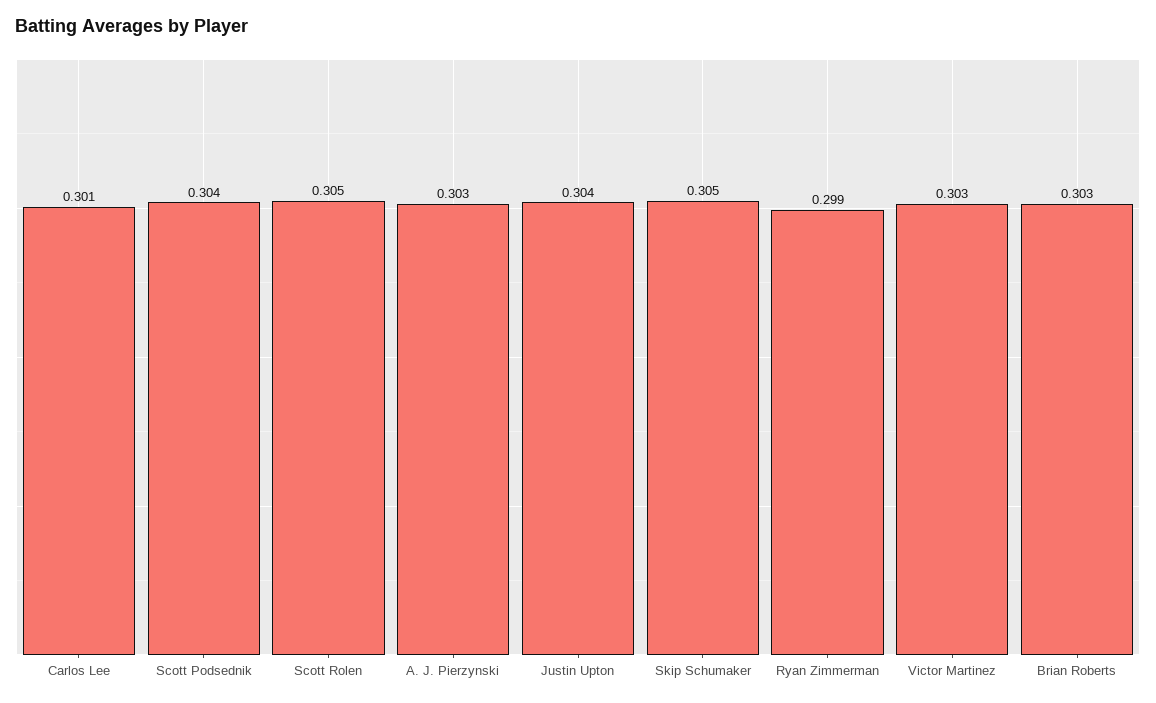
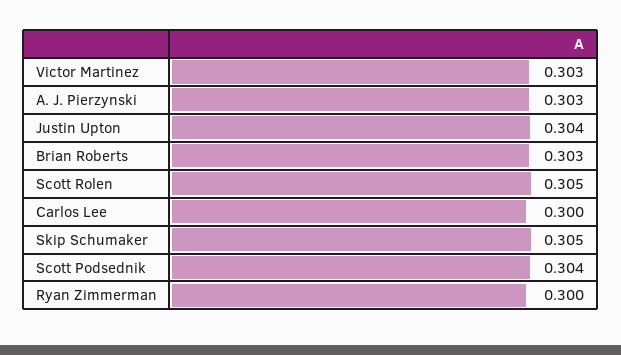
  {
-   "Carlos Lee": 0.301,
+   "Carlos Lee": 0.3,
    "Scott Podsednik": 0.304,
    "Scott Rolen": 0.305,
    "A. J. Pierzynski": 0.303,
    "Justin Upton": 0.304,
    "Skip Schumaker": 0.305,
-   "Ryan Zimmerman": 0.299,
+   "Ryan Zimmerman": 0.3,
    "Victor Martinez": 0.303,
    "Brian Roberts": 0.303
  }

